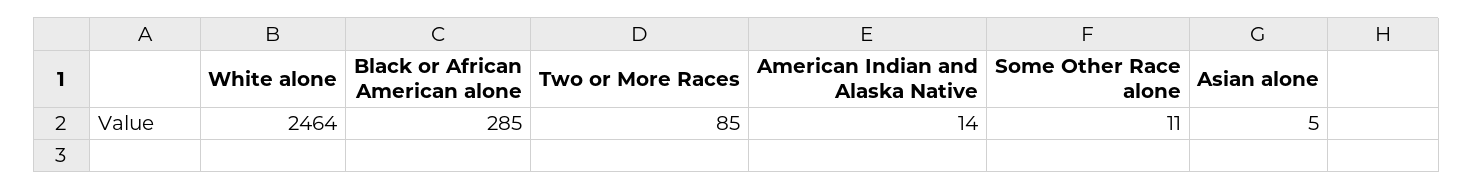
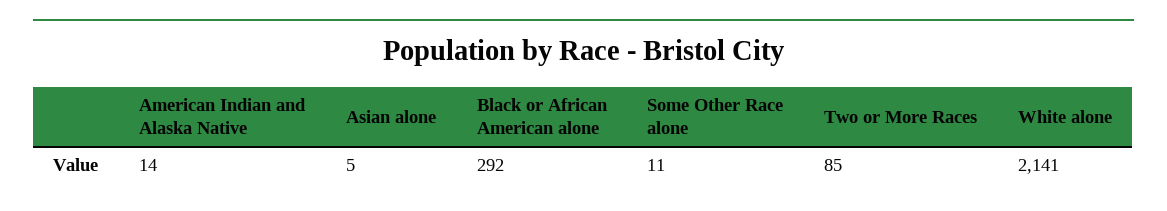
  {
-   "White alone": 2464,
+   "White alone": 2141,
-   "Black or African American alone": 285,
+   "Black or African American alone": 292,
    "Two or More Races": 85,
    "American Indian and Alaska Native": 14,
    "Some Other Race alone": 11,
    "Asian alone": 5
  }

